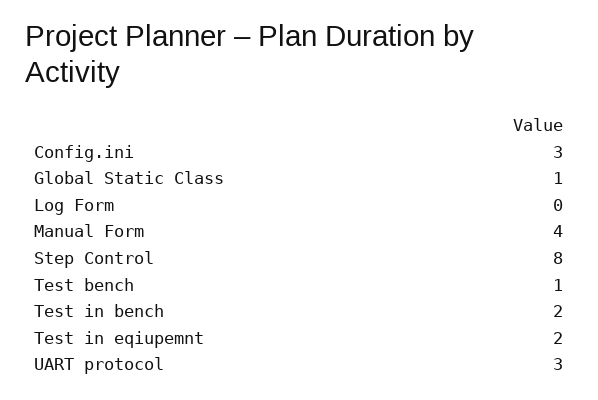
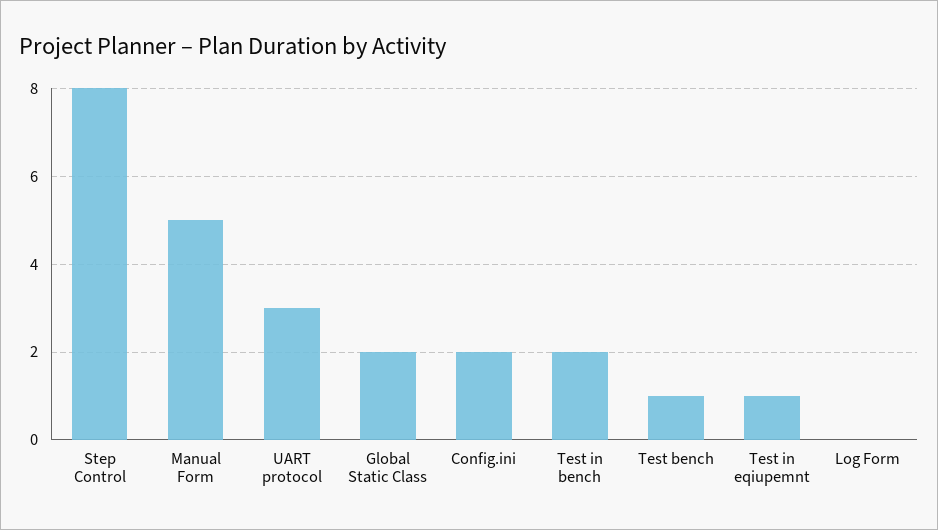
  {
-   "Config.ini": 3,
+   "Config.ini": 2,
-   "Global Static Class": 1,
+   "Global Static Class": 2,
    "Log Form": 0,
-   "Manual Form": 4,
+   "Manual Form": 5,
    "Step Control": 8,
    "Test bench": 1,
    "Test in bench": 2,
-   "Test in eqiupemnt": 2,
+   "Test in eqiupemnt": 1,
    "UART protocol": 3
  }

